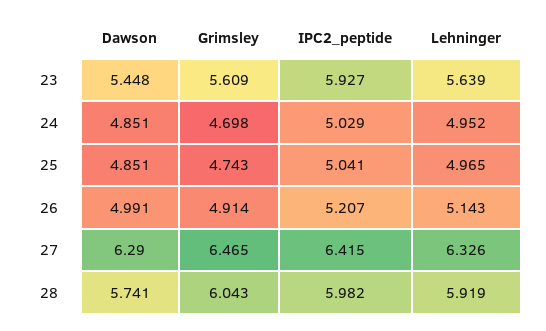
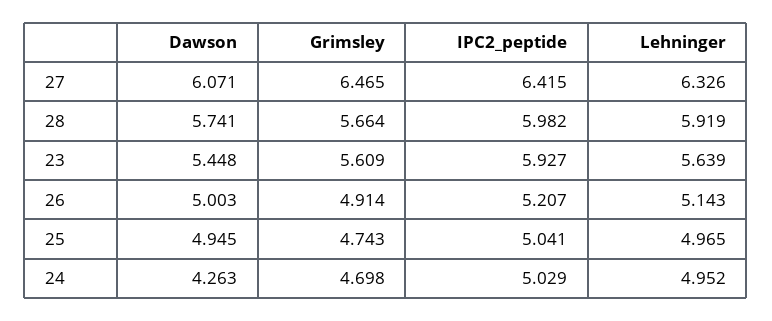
  {
    "Dawson": {
      "23": 5.448,
-     "24": 4.851,
+     "24": 4.263,
-     "25": 4.851,
+     "25": 4.945,
-     "26": 4.991,
+     "26": 5.003,
-     "27": 6.29,
+     "27": 6.071,
      "28": 5.741
    },
    "Grimsley": {
      "23": 5.609,
      "24": 4.698,
      "25": 4.743,
      "26": 4.914,
      "27": 6.465,
-     "28": 6.043
+     "28": 5.664
    },
    "IPC2_peptide": {
      "23": 5.927,
      "24": 5.029,
      "25": 5.041,
      "26": 5.207,
      "27": 6.415,
      "28": 5.982
    },
    "Lehninger": {
      "23": 5.639,
      "24": 4.952,
      "25": 4.965,
      "26": 5.143,
      "27": 6.326,
      "28": 5.919
    }
  }

